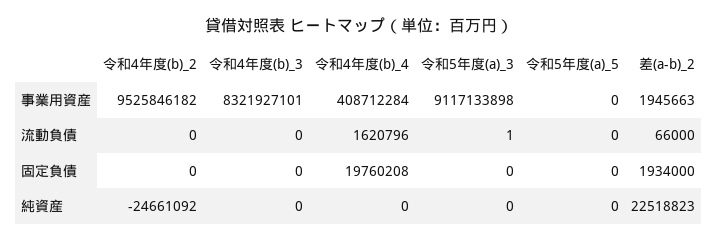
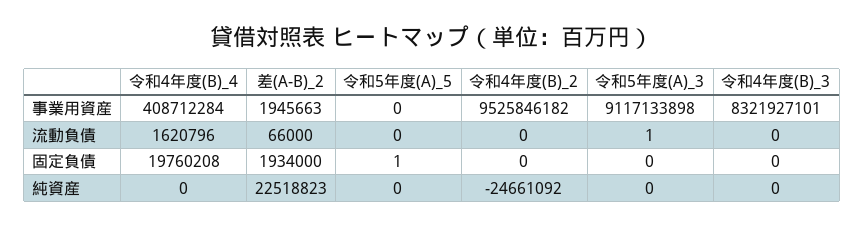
  {
    "令和4年度(b)_2": {
      "事業用資産": 9525846182,
      "流動負債": 0,
      "固定負債": 0,
      "純資産": -24661092
    },
    "令和4年度(b)_3": {
      "事業用資産": 8321927101,
      "流動負債": 0,
      "固定負債": 0,
      "純資産": 0
    },
    "令和4年度(b)_4": {
      "事業用資産": 408712284,
      "流動負債": 1620796,
      "固定負債": 19760208,
      "純資産": 0
    },
    "令和5年度(a)_3": {
      "事業用資産": 9117133898,
      "流動負債": 1,
      "固定負債": 0,
      "純資産": 0
    },
    "令和5年度(a)_5": {
      "事業用資産": 0,
      "流動負債": 0,
-     "固定負債": 0,
+     "固定負債": 1,
      "純資産": 0
    },
    "差(a-b)_2": {
      "事業用資産": 1945663,
      "流動負債": 66000,
      "固定負債": 1934000,
      "純資産": 22518823
    }
  }

